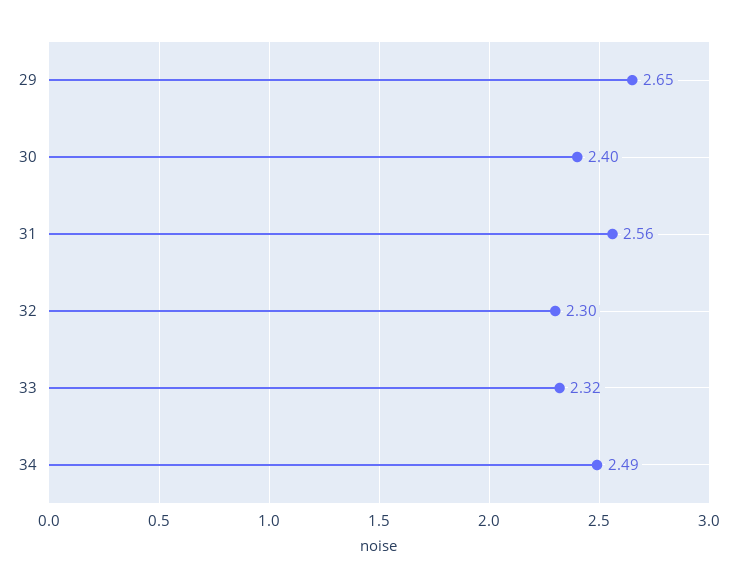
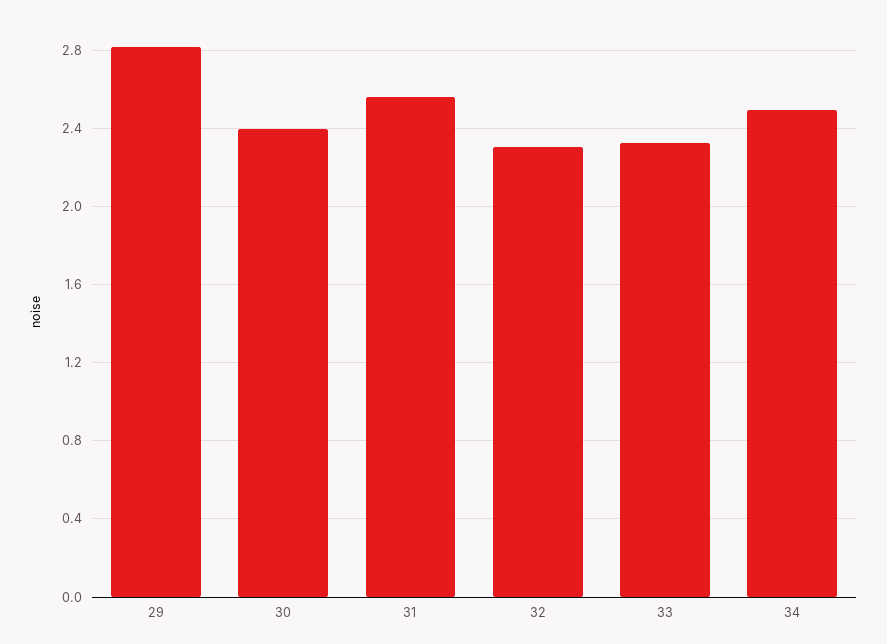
  {
-   "29": 2.65,
+   "29": 2.8,
    "30": 2.4,
    "31": 2.56,
    "32": 2.3,
    "33": 2.32,
    "34": 2.49
  }

